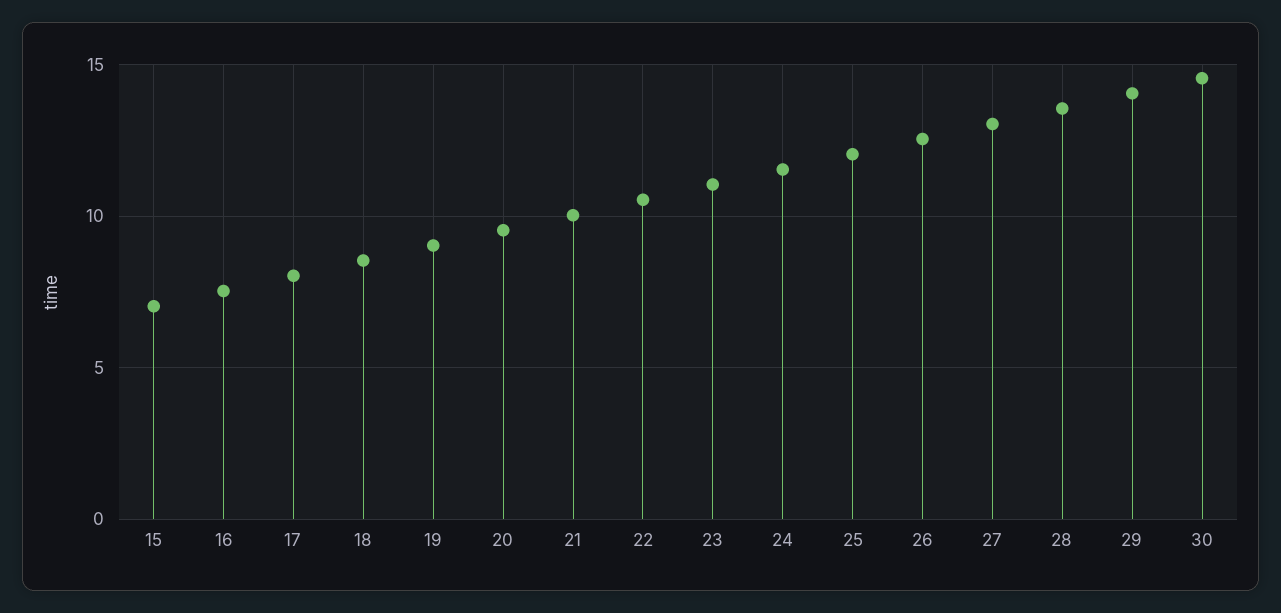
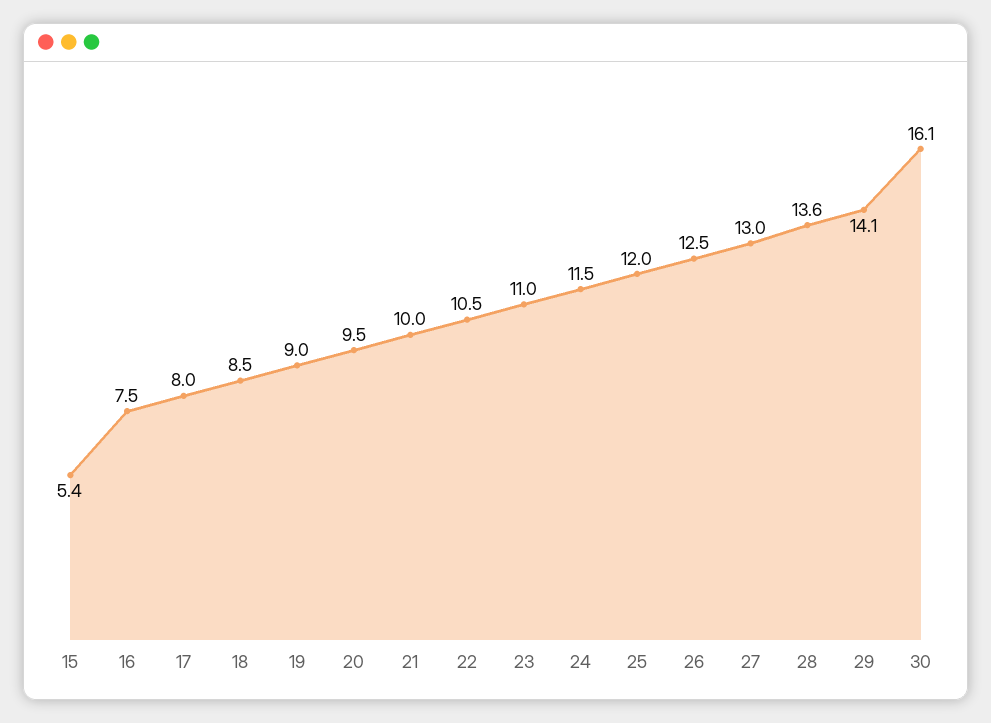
  {
-   "15": 7,
+   "15": 5.4,
    "16": 7.5,
    "17": 8,
    "18": 8.5,
    "19": 9,
    "20": 9.5,
    "21": 10,
    "22": 10.5,
    "23": 11,
    "24": 11.5,
    "25": 12,
    "26": 12.5,
    "27": 13,
    "28": 13.6,
    "29": 14.1,
-   "30": 14.5
+   "30": 16.1
  }

